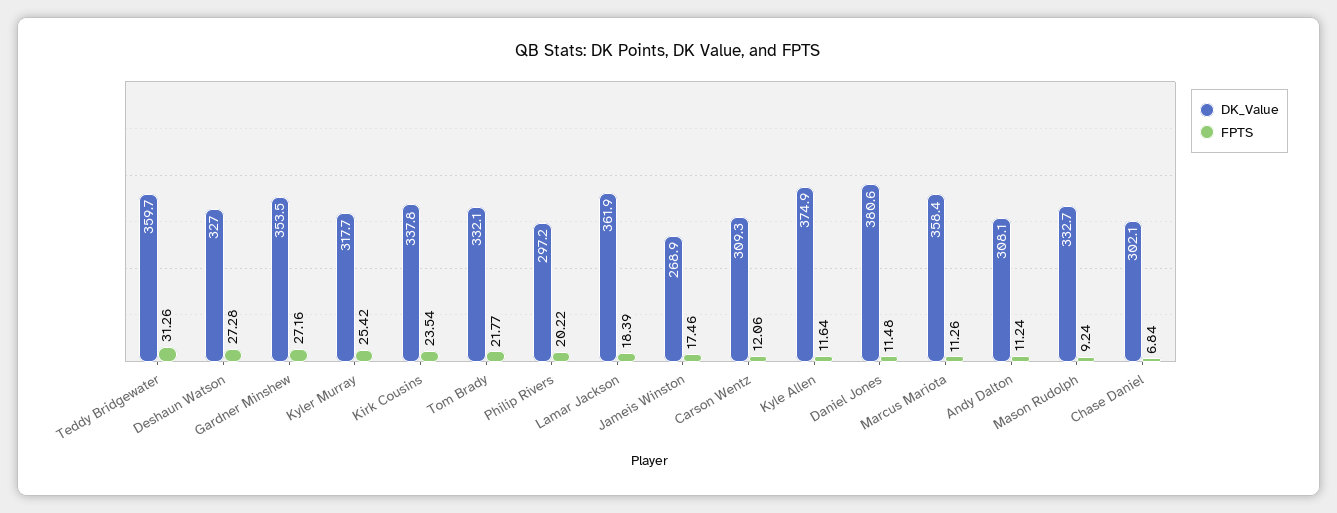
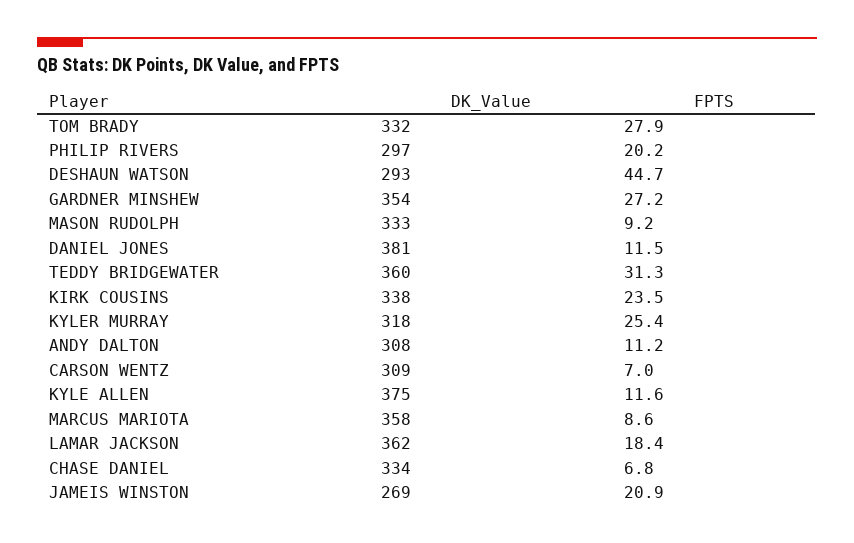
  {
    "DK_Value": {
      "Teddy Bridgewater": 359.7,
-     "Deshaun Watson": 327,
+     "Deshaun Watson": 293,
      "Gardner Minshew": 353.5,
      "Kyler Murray": 317.7,
      "Kirk Cousins": 337.8,
      "Tom Brady": 332.1,
      "Philip Rivers": 297.2,
      "Lamar Jackson": 361.9,
      "Jameis Winston": 268.9,
      "Carson Wentz": 309.3,
      "Kyle Allen": 374.9,
      "Daniel Jones": 380.6,
      "Marcus Mariota": 358.4,
      "Andy Dalton": 308.1,
      "Mason Rudolph": 332.7,
-     "Chase Daniel": 302.1
+     "Chase Daniel": 334
    },
    "FPTS": {
      "Teddy Bridgewater": 31.26,
-     "Deshaun Watson": 27.28,
+     "Deshaun Watson": 44.7,
      "Gardner Minshew": 27.16,
      "Kyler Murray": 25.42,
      "Kirk Cousins": 23.54,
-     "Tom Brady": 21.77,
+     "Tom Brady": 27.9,
      "Philip Rivers": 20.22,
      "Lamar Jackson": 18.39,
-     "Jameis Winston": 17.46,
+     "Jameis Winston": 20.9,
-     "Carson Wentz": 12.06,
+     "Carson Wentz": 7,
      "Kyle Allen": 11.64,
      "Daniel Jones": 11.48,
-     "Marcus Mariota": 11.26,
+     "Marcus Mariota": 8.6,
      "Andy Dalton": 11.24,
      "Mason Rudolph": 9.24,
      "Chase Daniel": 6.84
    }
  }

